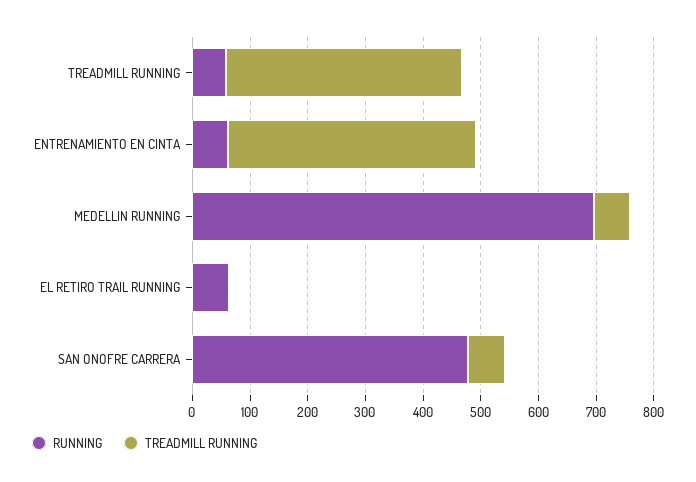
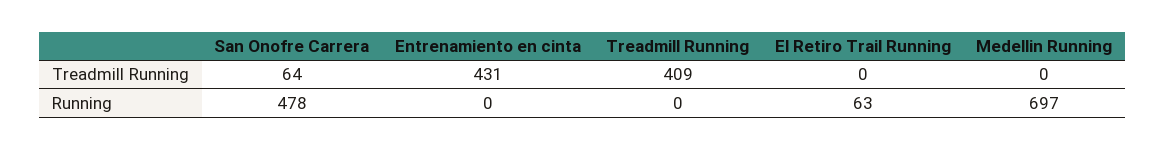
  {
    "RUNNING": {
-     "TREADMILL RUNNING": 60,
+     "TREADMILL RUNNING": 0,
-     "ENTRENAMIENTO EN CINTA": 60,
+     "ENTRENAMIENTO EN CINTA": 0,
      "MEDELLIN RUNNING": 697,
      "EL RETIRO TRAIL RUNNING": 63,
      "SAN ONOFRE CARRERA": 478
    },
    "TREADMILL RUNNING": {
      "TREADMILL RUNNING": 409,
      "ENTRENAMIENTO EN CINTA": 431,
-     "MEDELLIN RUNNING": 60,
+     "MEDELLIN RUNNING": 0,
      "EL RETIRO TRAIL RUNNING": 0,
      "SAN ONOFRE CARRERA": 64
    }
  }

